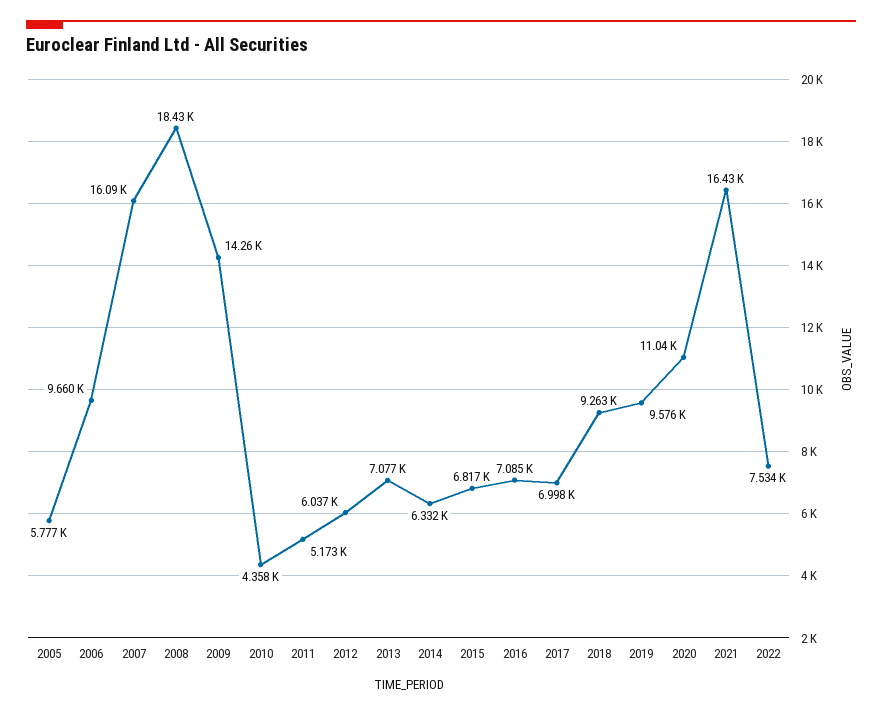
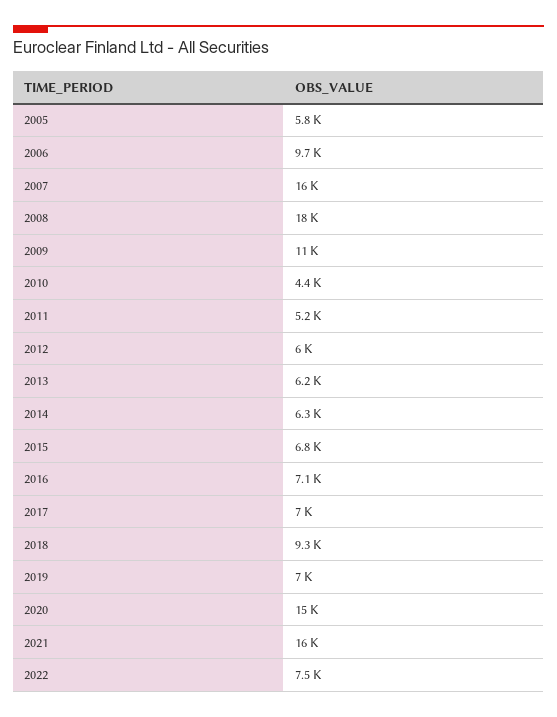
  {
    "2005": 5777,
    "2006": 9660,
    "2007": 16090,
    "2008": 18430,
-   "2009": 14260,
+   "2009": 11000,
    "2010": 4358,
    "2011": 5173,
    "2012": 6037,
-   "2013": 7077,
+   "2013": 6200,
    "2014": 6332,
    "2015": 6817,
    "2016": 7085,
    "2017": 6998,
    "2018": 9263,
-   "2019": 9576,
+   "2019": 7000,
-   "2020": 11040,
+   "2020": 15000,
    "2021": 16430,
    "2022": 7534
  }

